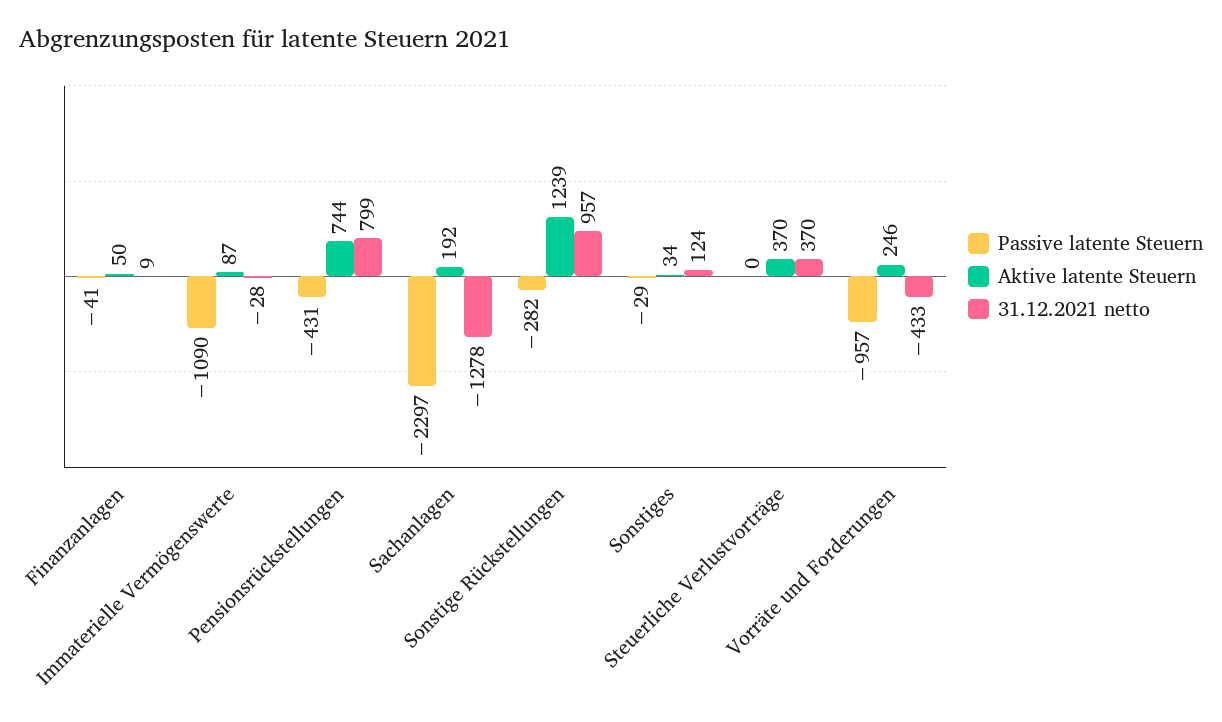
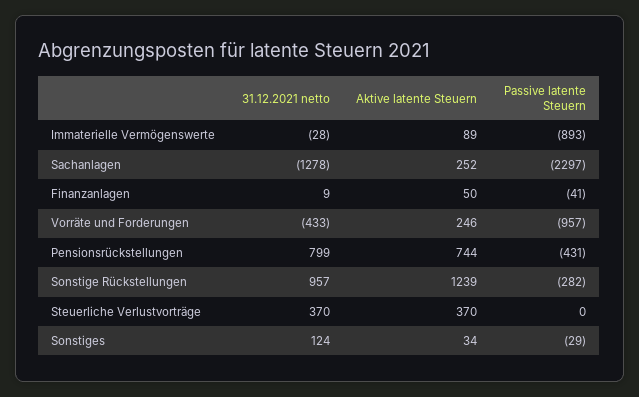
  {
    "Passive latente Steuern": {
      "Finanzanlagen": -41,
-     "Immaterielle Vermögenswerte": -1090,
+     "Immaterielle Vermögenswerte": -893,
      "Pensionsrückstellungen": -431,
      "Sachanlagen": -2297,
      "Sonstige Rückstellungen": -282,
      "Sonstiges": -29,
      "Steuerliche Verlustvorträge": 0,
      "Vorräte und Forderungen": -957
    },
    "Aktive latente Steuern": {
      "Finanzanlagen": 50,
-     "Immaterielle Vermögenswerte": 87,
+     "Immaterielle Vermögenswerte": 89,
      "Pensionsrückstellungen": 744,
-     "Sachanlagen": 192,
+     "Sachanlagen": 252,
      "Sonstige Rückstellungen": 1239,
      "Sonstiges": 34,
      "Steuerliche Verlustvorträge": 370,
      "Vorräte und Forderungen": 246
    },
    "31.12.2021 netto": {
      "Finanzanlagen": 9,
      "Immaterielle Vermögenswerte": -28,
      "Pensionsrückstellungen": 799,
      "Sachanlagen": -1278,
      "Sonstige Rückstellungen": 957,
      "Sonstiges": 124,
      "Steuerliche Verlustvorträge": 370,
      "Vorräte und Forderungen": -433
    }
  }

